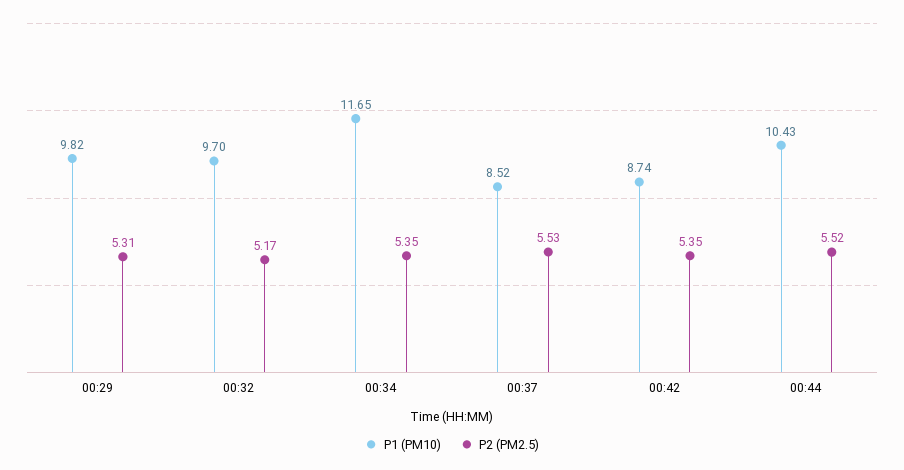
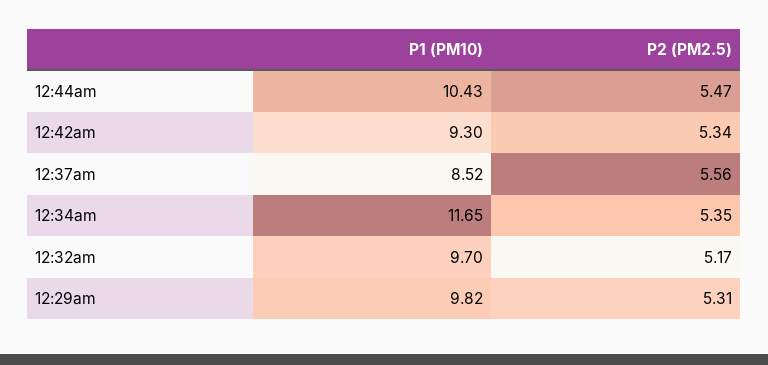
  {
    "P1 (PM10)": {
      "00:29": 9.82,
      "00:32": 9.7,
      "00:34": 11.65,
      "00:37": 8.52,
-     "00:42": 8.74,
+     "00:42": 9.3,
      "00:44": 10.43
    },
    "P2 (PM2.5)": {
      "00:29": 5.31,
      "00:32": 5.17,
      "00:34": 5.35,
-     "00:37": 5.53,
+     "00:37": 5.56,
-     "00:42": 5.35,
+     "00:42": 5.34,
-     "00:44": 5.52
+     "00:44": 5.47
    }
  }

